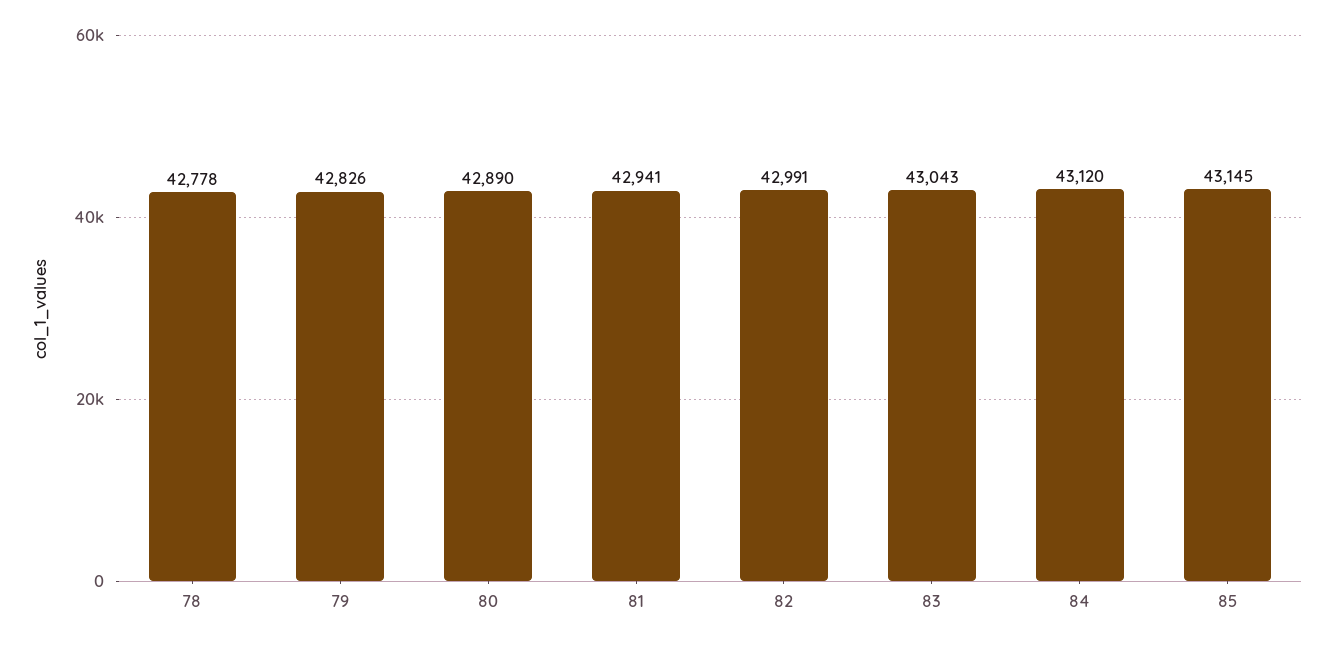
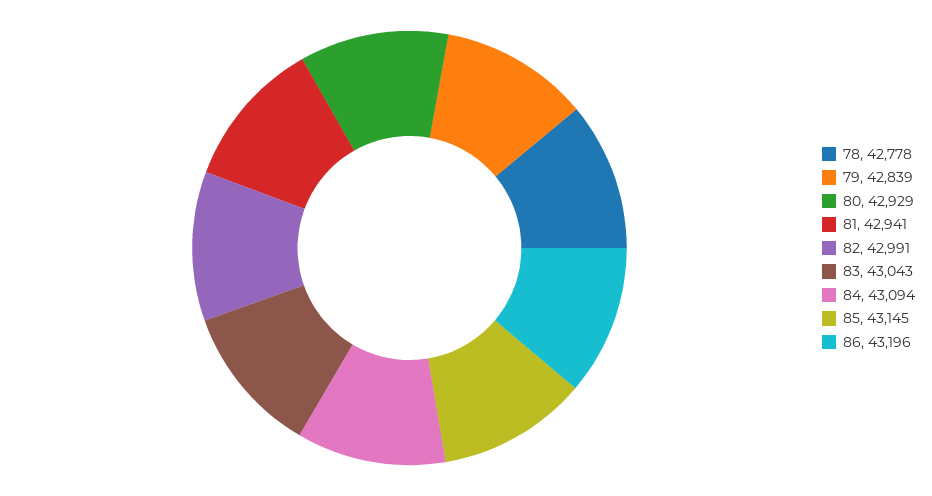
  {
    "78": 42778,
-   "79": 42826,
+   "79": 42839,
-   "80": 42890,
+   "80": 42929,
    "81": 42941,
    "82": 42991,
    "83": 43043,
-   "84": 43120,
+   "84": 43094,
-   "85": 43145
+   "85": 43145,
+   "86": 43196
  }

